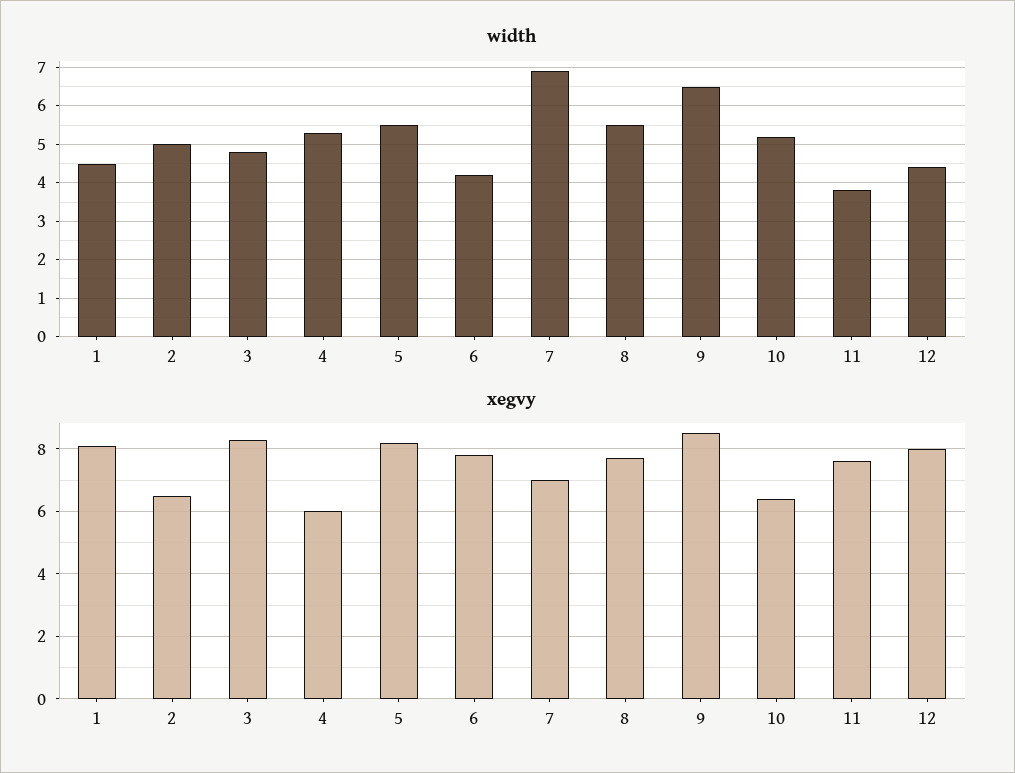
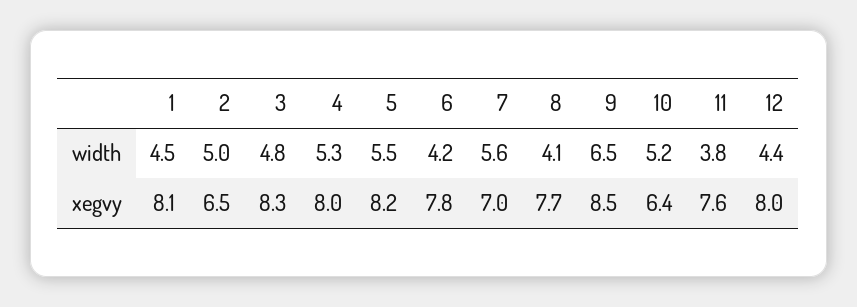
  {
    "width": {
      "1": 4.5,
      "2": 5,
      "3": 4.8,
      "4": 5.3,
      "5": 5.5,
      "6": 4.2,
-     "7": 7,
+     "7": 5.6,
-     "8": 5.5,
+     "8": 4.1,
      "9": 6.5,
      "10": 5.2,
      "11": 3.8,
      "12": 4.4
    },
    "xegvy": {
      "1": 8.1,
      "2": 6.5,
      "3": 8.3,
-     "4": 6,
+     "4": 8,
      "5": 8.2,
      "6": 7.8,
      "7": 7,
      "8": 7.7,
      "9": 8.5,
      "10": 6.4,
      "11": 7.6,
      "12": 8
    }
  }

